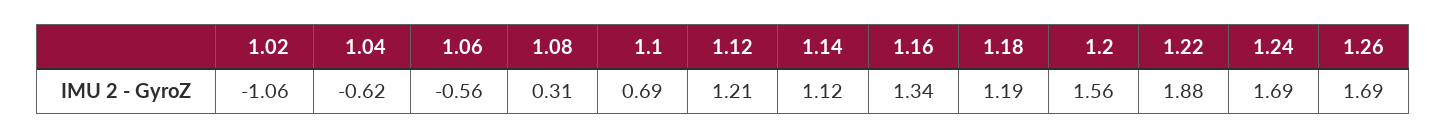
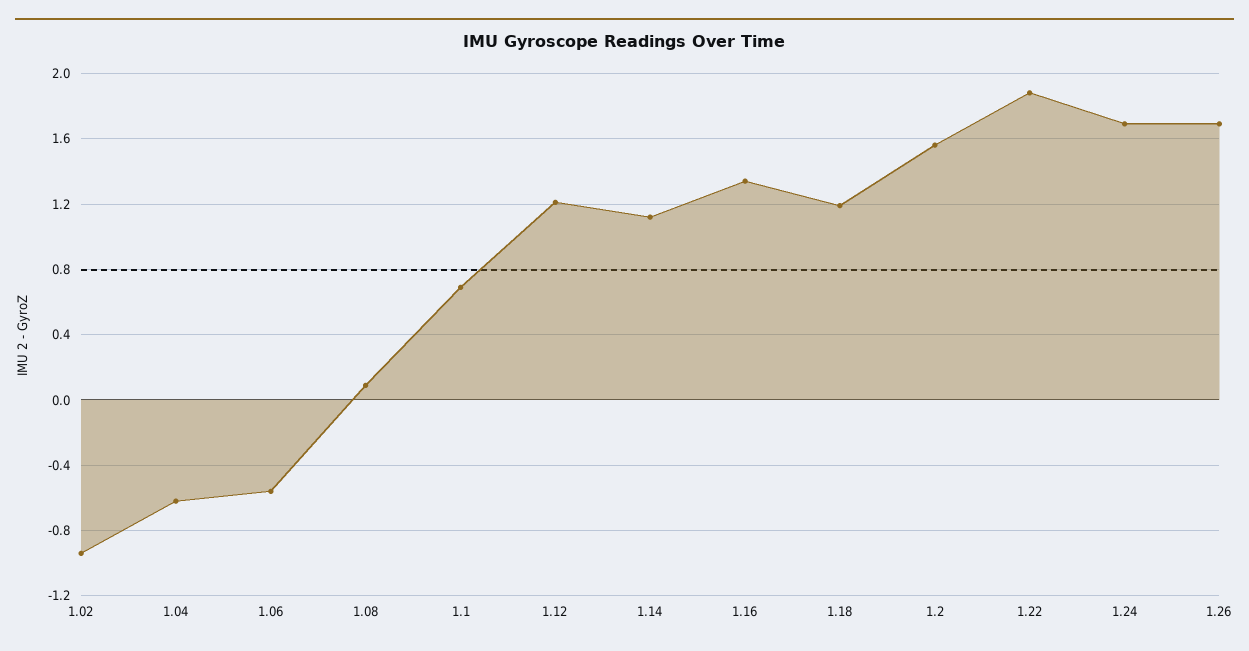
  {
-   "1.02": -1.06,
+   "1.02": -0.95,
    "1.04": -0.62,
    "1.06": -0.56,
-   "1.08": 0.31,
+   "1.08": 0.1,
    "1.1": 0.69,
    "1.12": 1.21,
    "1.14": 1.12,
    "1.16": 1.34,
    "1.18": 1.19,
    "1.2": 1.56,
    "1.22": 1.88,
    "1.24": 1.69,
    "1.26": 1.69
  }

